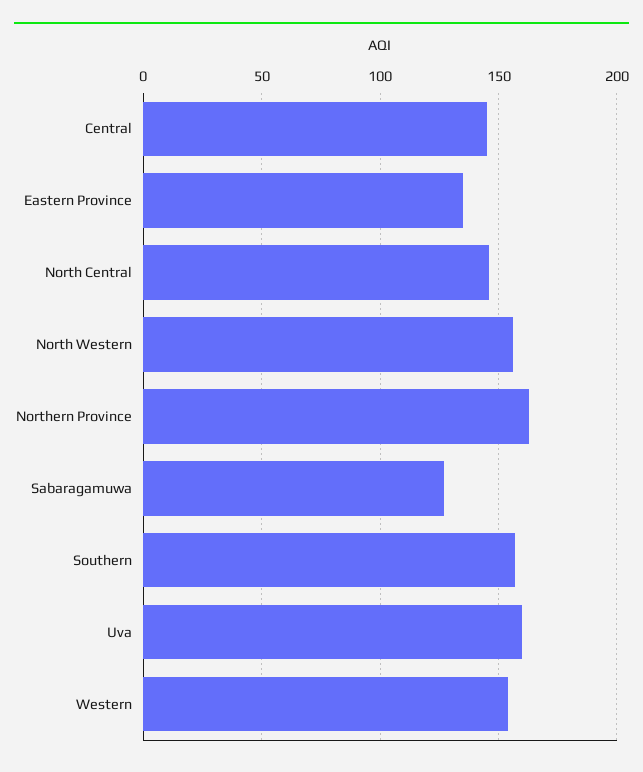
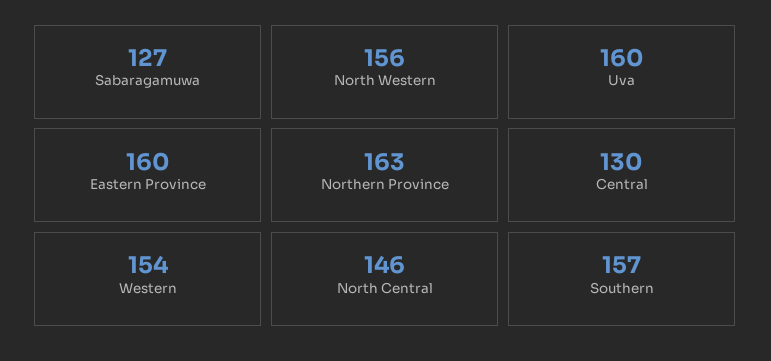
  {
-   "Central": 145,
+   "Central": 130,
-   "Eastern Province": 135,
+   "Eastern Province": 160,
    "North Central": 146,
    "North Western": 156,
    "Northern Province": 163,
    "Sabaragamuwa": 127,
    "Southern": 157,
    "Uva": 160,
    "Western": 154
  }

